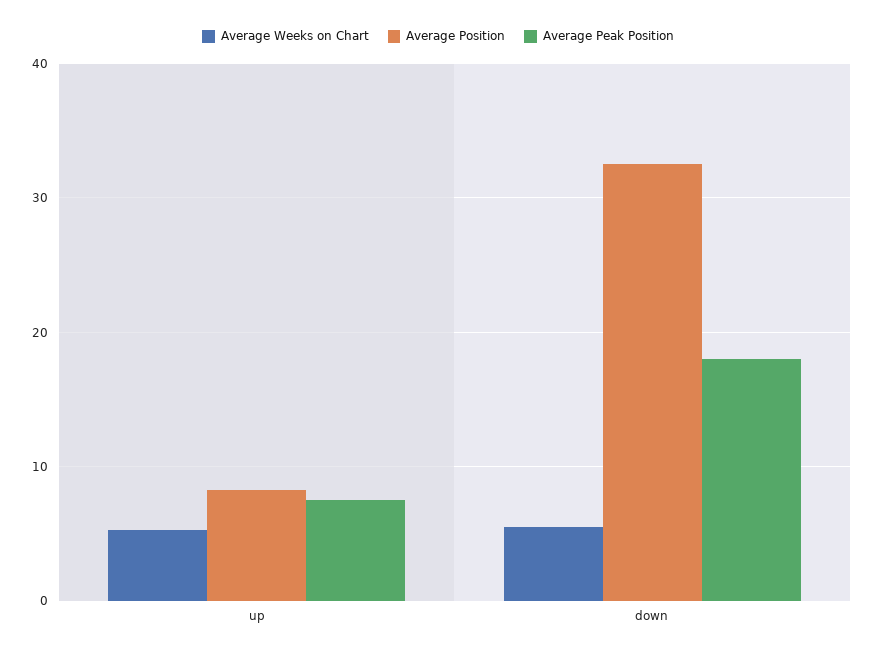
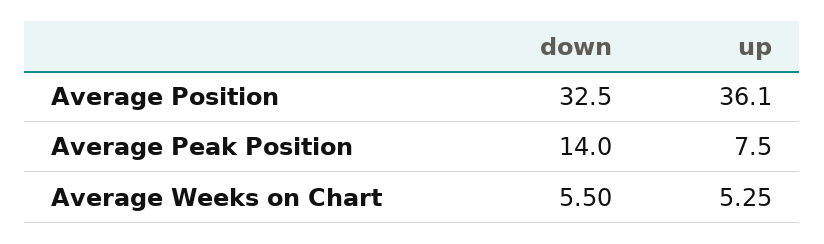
  {
    "Average Weeks on Chart": {
      "up": 5.25,
      "down": 5.5
    },
    "Average Position": {
-     "up": 8,
+     "up": 36.1,
      "down": 32.5
    },
    "Average Peak Position": {
      "up": 7.5,
-     "down": 18
+     "down": 14
    }
  }

